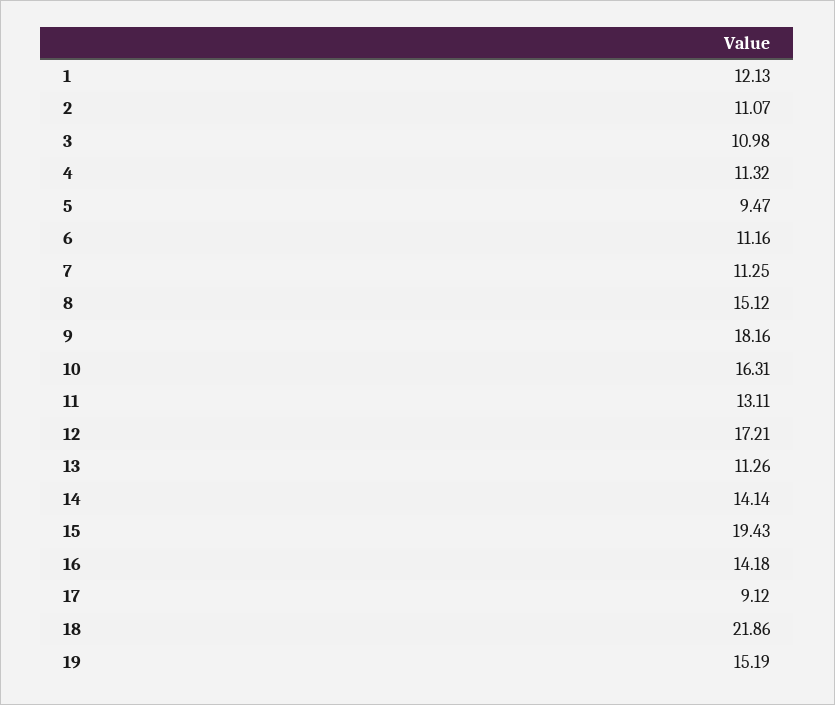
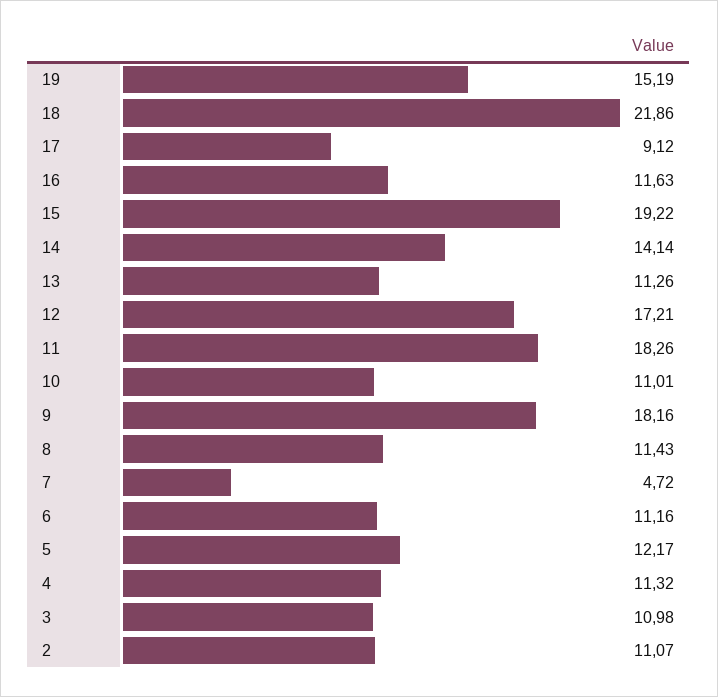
  {
-   "1": 12.13,
    "2": 11.07,
    "3": 10.98,
    "4": 11.32,
-   "5": 9.47,
+   "5": 12.17,
    "6": 11.16,
-   "7": 11.25,
+   "7": 4.72,
-   "8": 15.12,
+   "8": 11.43,
    "9": 18.16,
-   "10": 16.31,
+   "10": 11.01,
-   "11": 13.11,
+   "11": 18.26,
    "12": 17.21,
    "13": 11.26,
    "14": 14.14,
-   "15": 19.43,
+   "15": 19.22,
-   "16": 14.18,
+   "16": 11.63,
    "17": 9.12,
    "18": 21.86,
    "19": 15.19
  }

